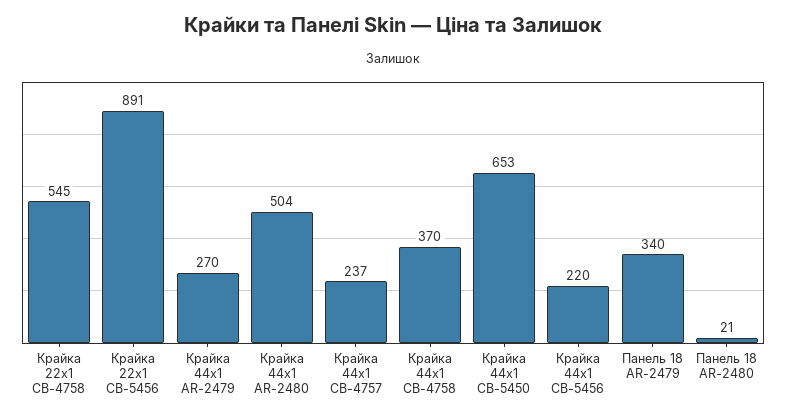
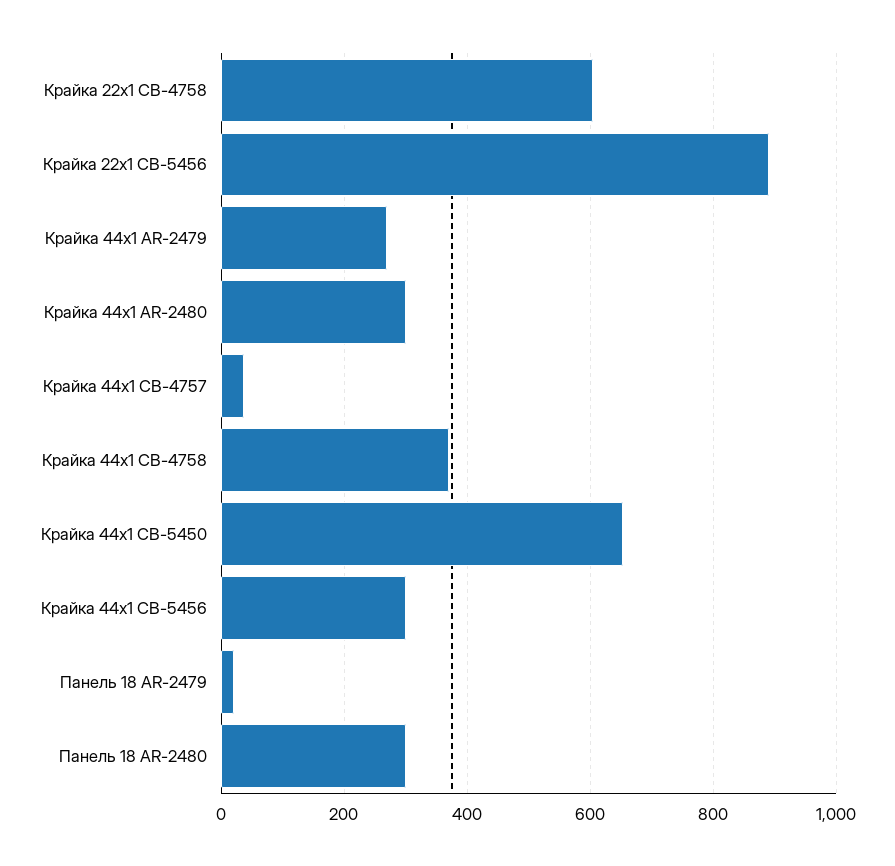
  {
-   "Крайка 22x1 CB-4758": 545,
+   "Крайка 22x1 CB-4758": 600,
    "Крайка 22x1 CB-5456": 891,
    "Крайка 44x1 AR-2479": 270,
-   "Крайка 44x1 AR-2480": 504,
+   "Крайка 44x1 AR-2480": 300,
-   "Крайка 44x1 CB-4757": 237,
+   "Крайка 44x1 CB-4757": 40,
    "Крайка 44x1 CB-4758": 370,
    "Крайка 44x1 CB-5450": 653,
-   "Крайка 44x1 CB-5456": 220,
+   "Крайка 44x1 CB-5456": 300,
-   "Панель 18 AR-2479": 340,
+   "Панель 18 AR-2479": 20,
-   "Панель 18 AR-2480": 21
+   "Панель 18 AR-2480": 300
  }

